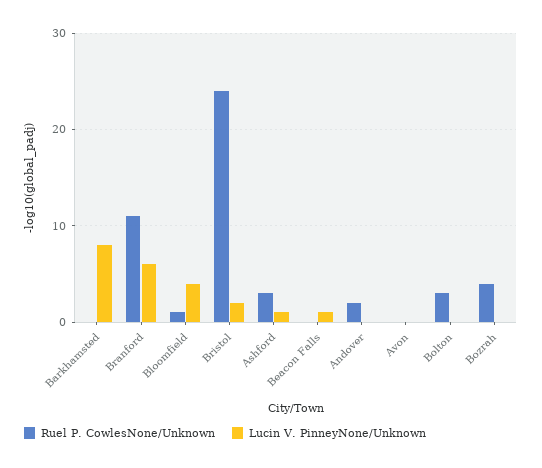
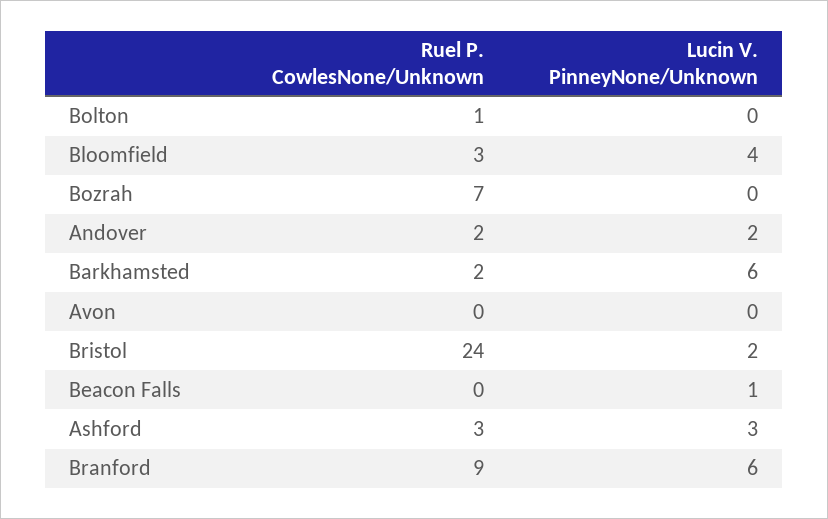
  {
    "Ruel P. CowlesNone/Unknown": {
-     "Barkhamsted": 0,
+     "Barkhamsted": 2,
-     "Branford": 11,
+     "Branford": 9,
-     "Bloomfield": 1,
+     "Bloomfield": 3,
      "Bristol": 24,
      "Ashford": 3,
      "Beacon Falls": 0,
      "Andover": 2,
      "Avon": 0,
-     "Bolton": 3,
+     "Bolton": 1,
-     "Bozrah": 4
+     "Bozrah": 7
    },
    "Lucin V. PinneyNone/Unknown": {
-     "Barkhamsted": 8,
+     "Barkhamsted": 6,
      "Branford": 6,
      "Bloomfield": 4,
      "Bristol": 2,
-     "Ashford": 1,
+     "Ashford": 3,
      "Beacon Falls": 1,
-     "Andover": 0,
+     "Andover": 2,
      "Avon": 0,
      "Bolton": 0,
      "Bozrah": 0
    }
  }

